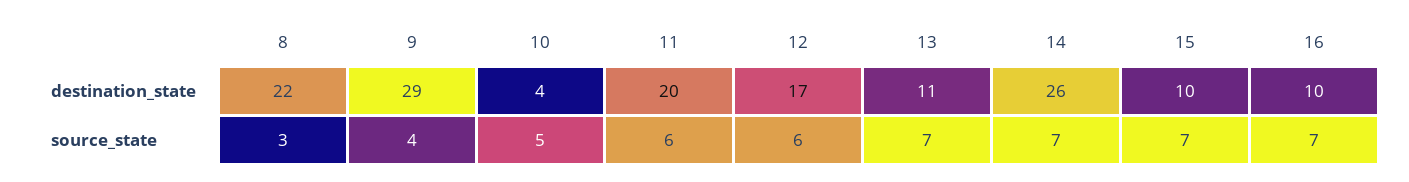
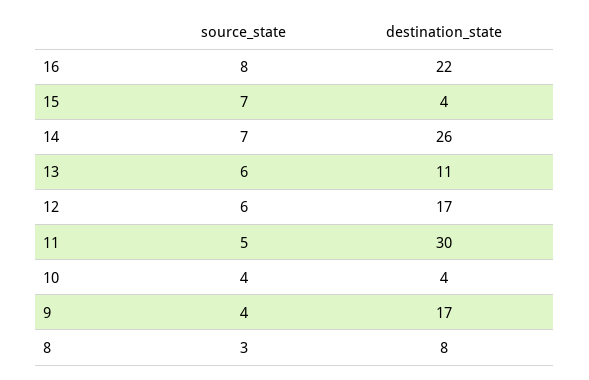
  {
    "8": {
-     "destination_state": 22,
+     "destination_state": 8,
      "source_state": 3
    },
    "9": {
-     "destination_state": 29,
+     "destination_state": 17,
      "source_state": 4
    },
    "10": {
      "destination_state": 4,
-     "source_state": 5
+     "source_state": 4
    },
    "11": {
-     "destination_state": 20,
+     "destination_state": 30,
-     "source_state": 6
+     "source_state": 5
    },
    "12": {
      "destination_state": 17,
      "source_state": 6
    },
    "13": {
      "destination_state": 11,
-     "source_state": 7
+     "source_state": 6
    },
    "14": {
      "destination_state": 26,
      "source_state": 7
    },
    "15": {
-     "destination_state": 10,
+     "destination_state": 4,
      "source_state": 7
    },
    "16": {
-     "destination_state": 10,
+     "destination_state": 22,
-     "source_state": 7
+     "source_state": 8
    }
  }

